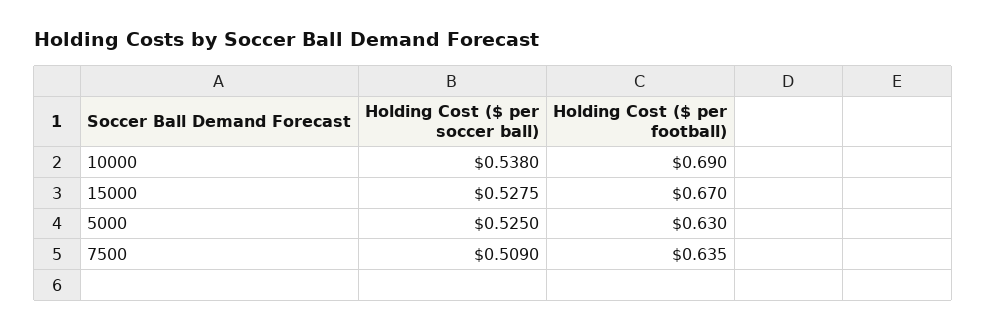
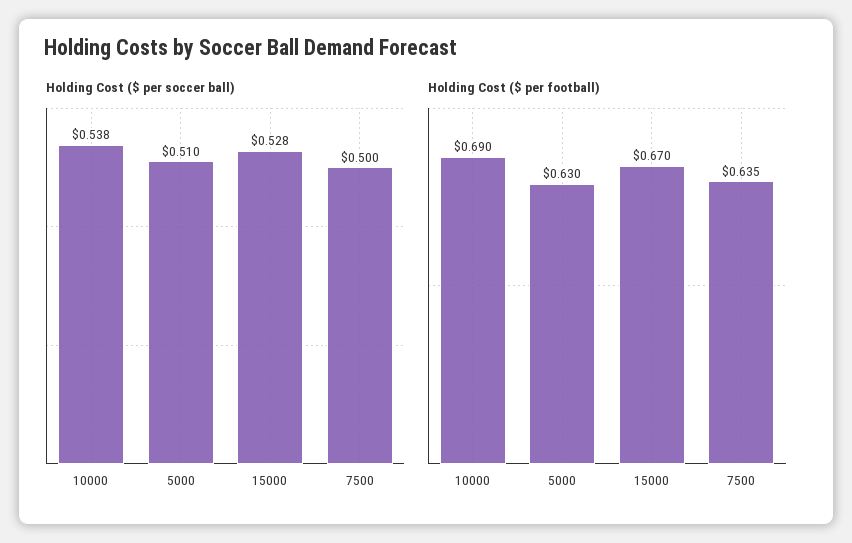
  {
    "Holding Cost ($ per soccer ball)": {
      "10000": 0.538,
      "15000": 0.5275,
-     "5000": 0.525,
+     "5000": 0.51,
-     "7500": 0.509
+     "7500": 0.5
    },
    "Holding Cost ($ per football)": {
      "10000": 0.69,
      "15000": 0.67,
      "5000": 0.63,
      "7500": 0.635
    }
  }

